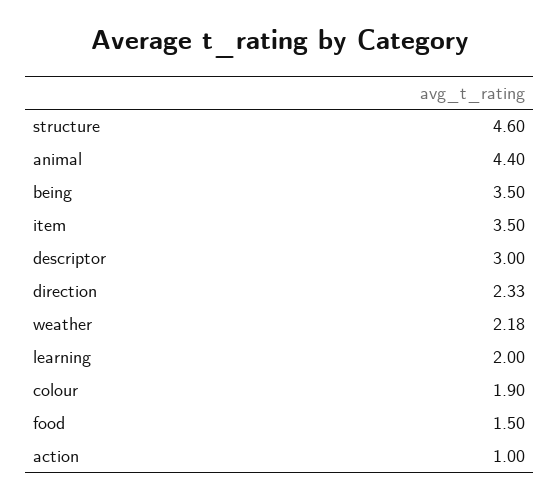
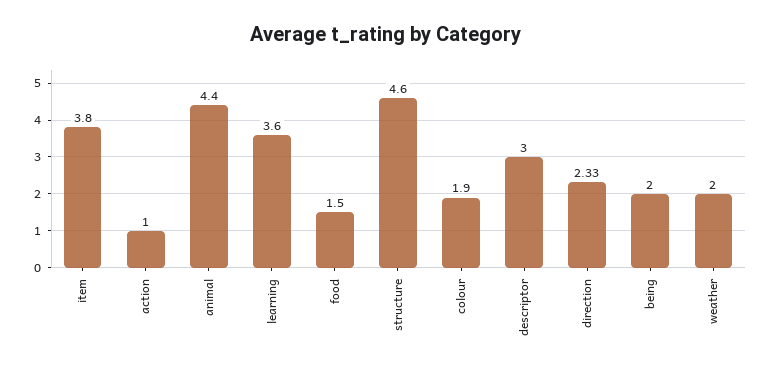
  {
    "structure": 4.6,
    "animal": 4.4,
-   "being": 3.5,
+   "being": 2,
-   "item": 3.5,
+   "item": 3.8,
    "descriptor": 3,
    "direction": 2.33,
-   "weather": 2.18,
+   "weather": 2,
-   "learning": 2,
+   "learning": 3.6,
    "colour": 1.9,
    "food": 1.5,
    "action": 1
  }

